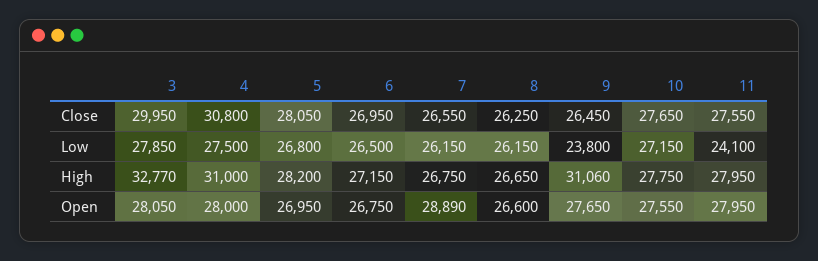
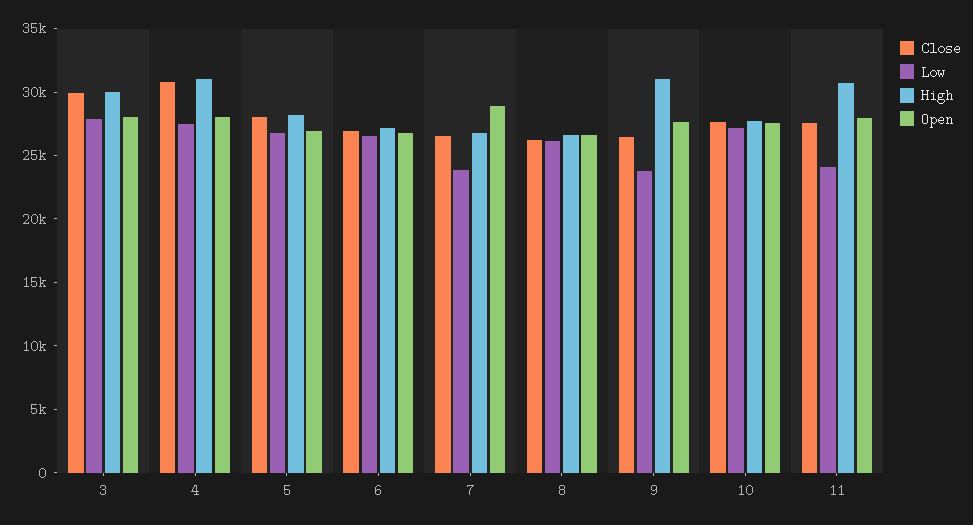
  {
    "Close": {
      "3": 29950,
      "4": 30800,
      "5": 28050,
      "6": 26950,
      "7": 26550,
      "8": 26250,
      "9": 26450,
      "10": 27650,
      "11": 27550
    },
    "Low": {
      "3": 27850,
      "4": 27500,
      "5": 26800,
      "6": 26500,
-     "7": 26150,
+     "7": 24000,
      "8": 26150,
      "9": 23800,
      "10": 27150,
      "11": 24100
    },
    "High": {
-     "3": 32770,
+     "3": 30000,
      "4": 31000,
      "5": 28200,
      "6": 27150,
      "7": 26750,
      "8": 26650,
      "9": 31060,
      "10": 27750,
-     "11": 27950
+     "11": 31000
    },
    "Open": {
      "3": 28050,
      "4": 28000,
      "5": 26950,
      "6": 26750,
      "7": 28890,
      "8": 26600,
      "9": 27650,
      "10": 27550,
      "11": 27950
    }
  }

